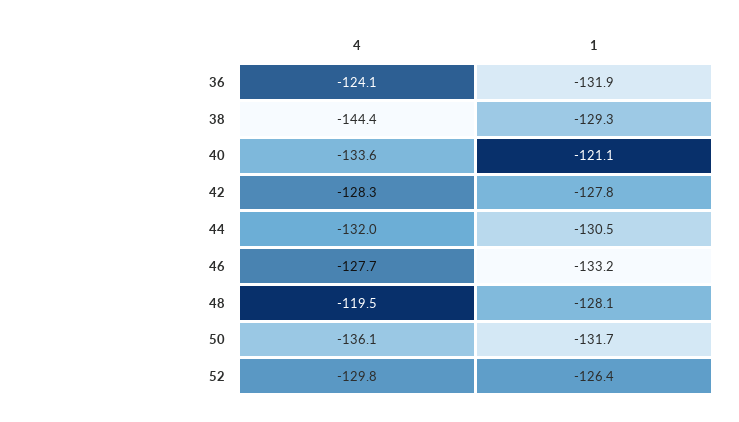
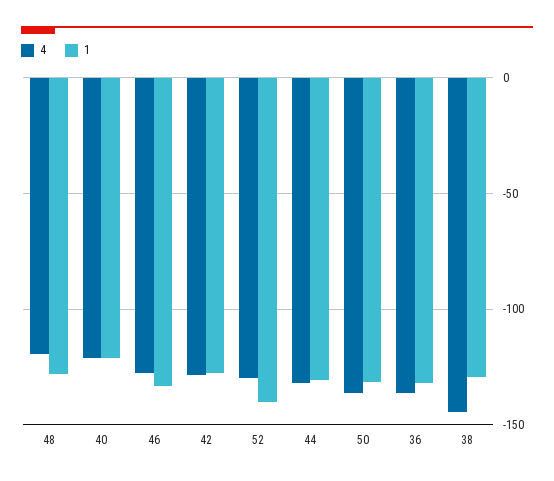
  {
    "4": {
-     "36": -124.1,
+     "36": -135,
      "38": -144.4,
-     "40": -133.6,
+     "40": -120,
      "42": -128.3,
      "44": -132,
      "46": -127.7,
      "48": -119.5,
      "50": -136.1,
      "52": -129.8
    },
    "1": {
      "36": -131.9,
      "38": -129.3,
      "40": -121.1,
      "42": -127.8,
      "44": -130.5,
      "46": -133.2,
      "48": -128.1,
      "50": -131.7,
-     "52": -126.4
+     "52": -140
    }
  }

